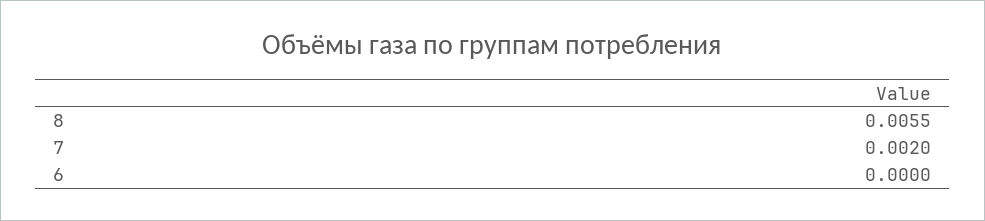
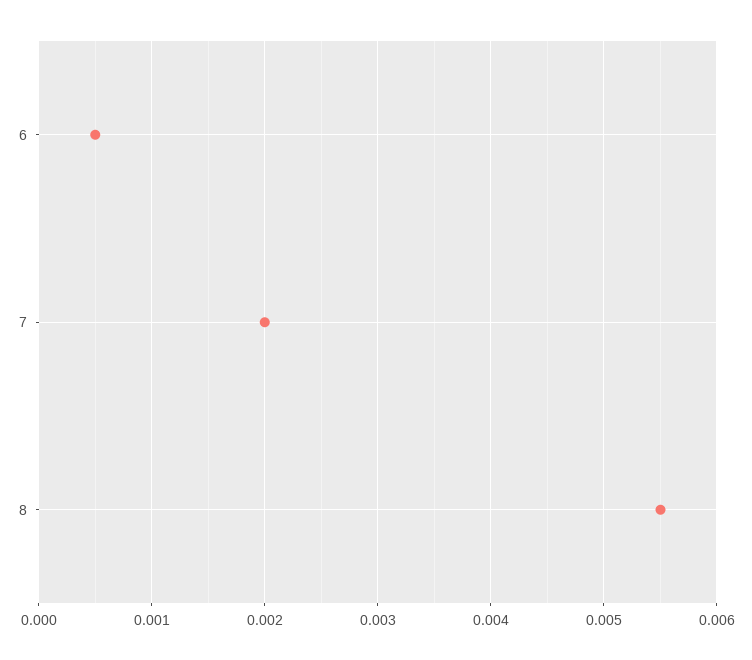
  {
    "8": 0.0055,
    "7": 0.002,
-   "6": 0
+   "6": 0.0005
  }

